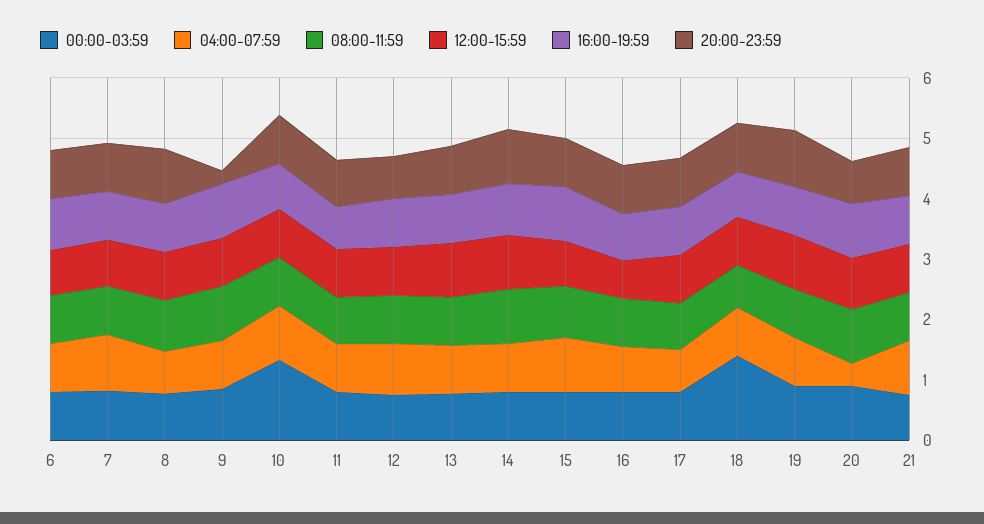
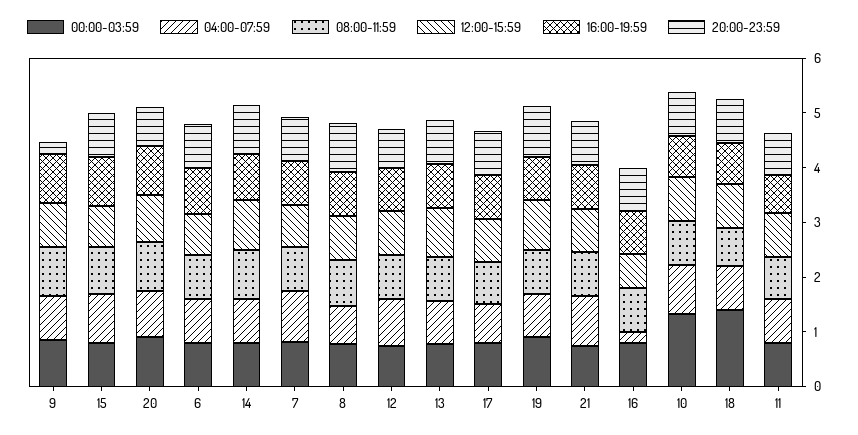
  {
    "00:00-03:59": {
      "6": 0.8,
      "7": 0.8,
      "8": 0.8,
      "9": 0.8,
      "10": 1.4,
      "11": 0.8,
      "12": 0.8,
      "13": 0.8,
      "14": 0.8,
      "15": 0.8,
      "16": 0.8,
      "17": 0.8,
      "18": 1.4,
      "19": 1,
      "20": 1,
      "21": 0.8
    },
    "04:00-07:59": {
      "6": 0.8,
      "7": 1,
      "8": 0.8,
      "9": 0.8,
      "10": 1,
      "11": 0.8,
      "12": 0.8,
      "13": 0.8,
      "14": 0.8,
      "15": 1,
-     "16": 0.8,
+     "16": 0.2,
      "17": 0.8,
      "18": 0.8,
      "19": 0.8,
-     "20": 0.4,
+     "20": 0.8,
      "21": 1
    },
    "08:00-11:59": {
      "6": 0.8,
      "7": 0.8,
      "8": 0.8,
      "9": 1,
      "10": 0.8,
      "11": 0.8,
      "12": 0.8,
      "13": 0.8,
      "14": 1,
      "15": 0.8,
      "16": 0.8,
      "17": 0.8,
      "18": 0.8,
      "19": 0.8,
      "20": 1,
      "21": 0.8
    },
    "12:00-15:59": {
      "6": 0.8,
      "7": 0.8,
      "8": 0.8,
      "9": 0.8,
      "10": 0.8,
      "11": 0.8,
      "12": 0.8,
      "13": 1,
      "14": 1,
      "15": 0.8,
      "16": 0.6,
      "17": 0.8,
      "18": 0.8,
      "19": 1,
      "20": 0.8,
      "21": 0.8
    },
    "16:00-19:59": {
      "6": 0.8,
      "7": 0.8,
      "8": 0.8,
      "9": 1,
      "10": 0.8,
      "11": 0.8,
      "12": 0.8,
      "13": 0.8,
      "14": 0.8,
      "15": 1,
      "16": 0.8,
      "17": 0.8,
      "18": 0.8,
      "19": 0.8,
      "20": 1,
      "21": 0.8
    },
    "20:00-23:59": {
      "6": 0.8,
      "7": 0.8,
      "8": 1,
      "9": 0.2,
      "10": 0.8,
      "11": 0.8,
      "12": 0.8,
      "13": 0.8,
      "14": 1,
      "15": 0.8,
      "16": 0.8,
      "17": 0.8,
      "18": 0.8,
      "19": 1,
      "20": 0.8,
      "21": 0.8
    }
  }

